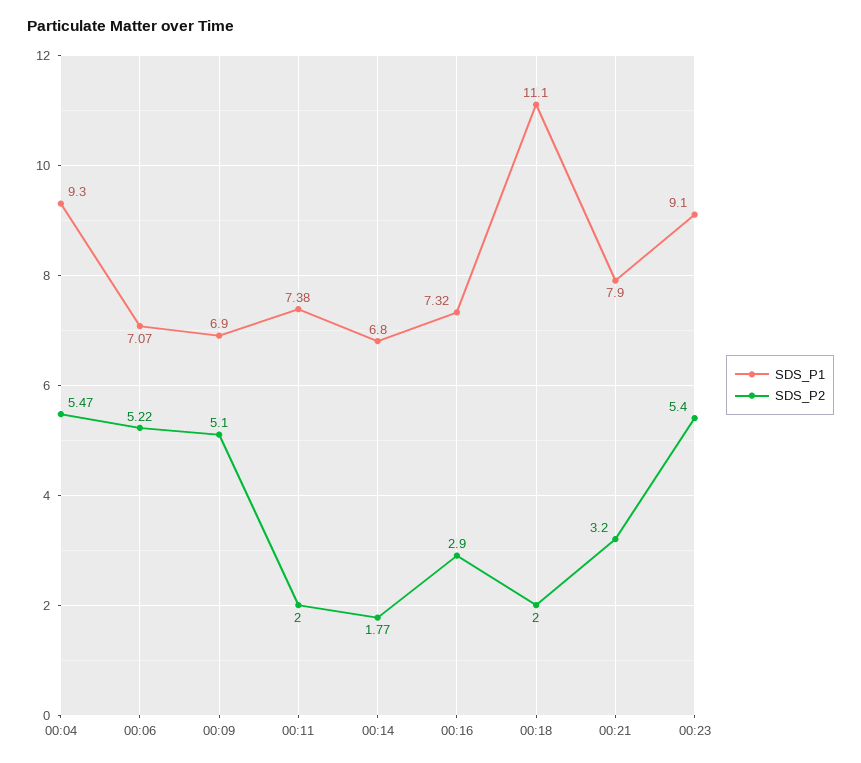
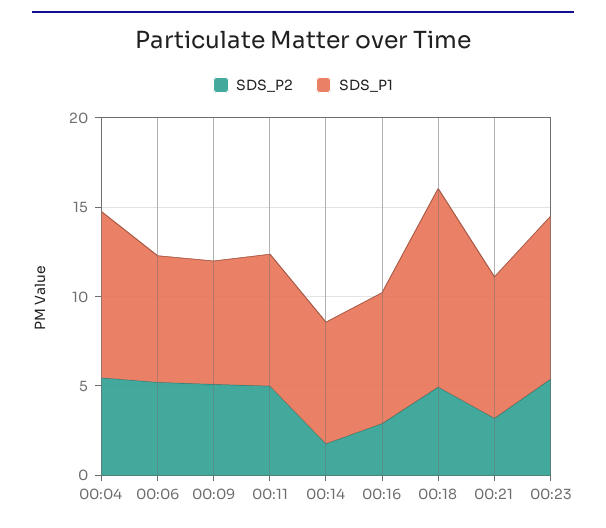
  {
    "SDS_P1": {
      "00:04": 9.3,
      "00:06": 7.07,
      "00:09": 6.9,
      "00:11": 7.38,
      "00:14": 6.8,
      "00:16": 7.32,
      "00:18": 11.1,
      "00:21": 7.9,
      "00:23": 9.1
    },
    "SDS_P2": {
      "00:04": 5.47,
      "00:06": 5.22,
      "00:09": 5.1,
-     "00:11": 2,
+     "00:11": 5,
      "00:14": 1.77,
      "00:16": 2.9,
-     "00:18": 2,
+     "00:18": 5,
      "00:21": 3.2,
      "00:23": 5.4
    }
  }

